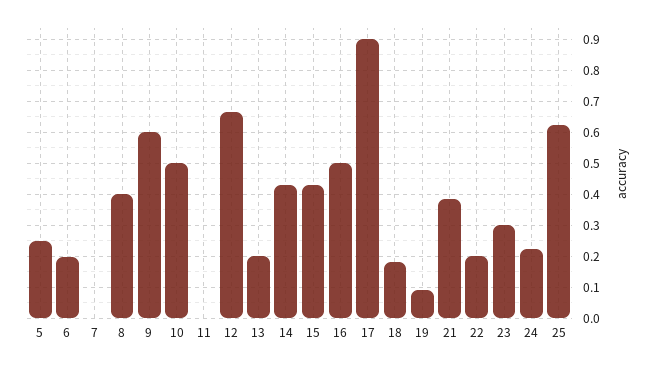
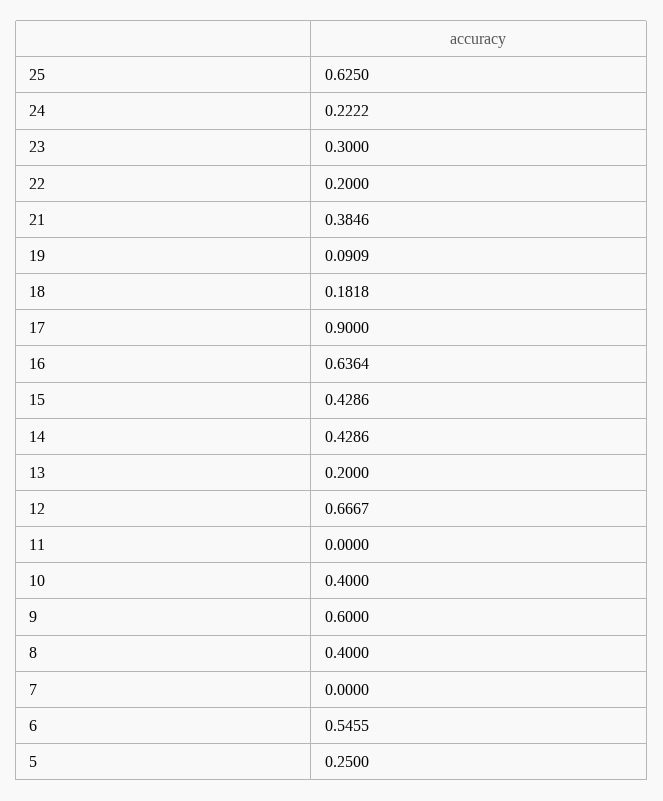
  {
    "5": 0.25,
-   "6": 0.2,
+   "6": 0.5455,
    "7": 0,
    "8": 0.4,
    "9": 0.6,
-   "10": 0.5,
+   "10": 0.4,
    "11": 0,
    "12": 0.6667,
    "13": 0.2,
    "14": 0.4286,
    "15": 0.4286,
-   "16": 0.5,
+   "16": 0.6364,
    "17": 0.9,
    "18": 0.1818,
    "19": 0.0909,
    "21": 0.3846,
    "22": 0.2,
    "23": 0.3,
    "24": 0.2222,
    "25": 0.625
  }

